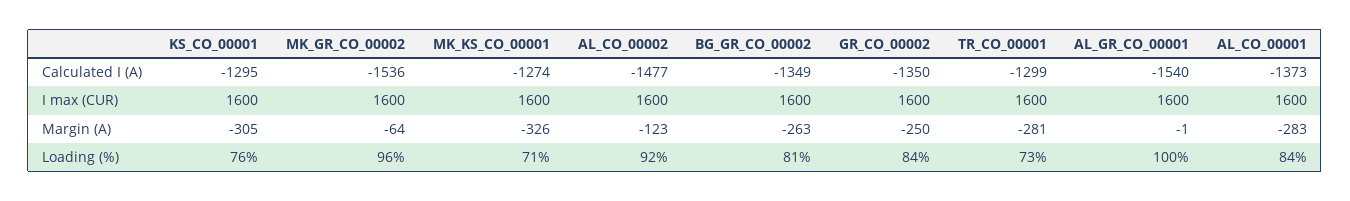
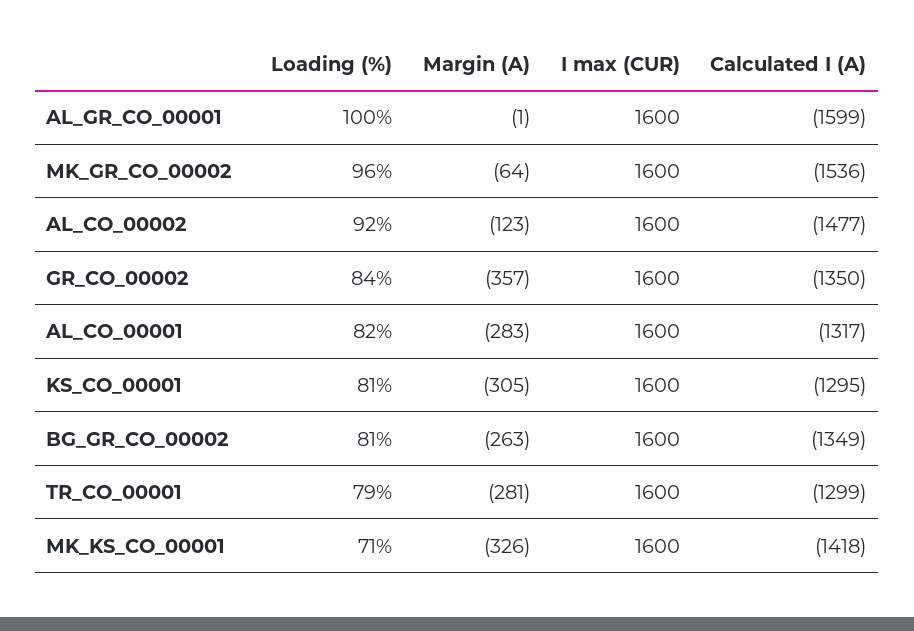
  {
    "KS_CO_00001": {
      "Calculated I (A)": -1295,
      "I max (CUR)": 1600,
      "Margin (A)": -305,
-     "Loading (%)": 76
+     "Loading (%)": 81
    },
    "MK_GR_CO_00002": {
      "Calculated I (A)": -1536,
      "I max (CUR)": 1600,
      "Margin (A)": -64,
      "Loading (%)": 96
    },
    "MK_KS_CO_00001": {
-     "Calculated I (A)": -1274,
+     "Calculated I (A)": -1418,
      "I max (CUR)": 1600,
      "Margin (A)": -326,
      "Loading (%)": 71
    },
    "AL_CO_00002": {
      "Calculated I (A)": -1477,
      "I max (CUR)": 1600,
      "Margin (A)": -123,
      "Loading (%)": 92
    },
    "BG_GR_CO_00002": {
      "Calculated I (A)": -1349,
      "I max (CUR)": 1600,
      "Margin (A)": -263,
      "Loading (%)": 81
    },
    "GR_CO_00002": {
      "Calculated I (A)": -1350,
      "I max (CUR)": 1600,
-     "Margin (A)": -250,
+     "Margin (A)": -357,
      "Loading (%)": 84
    },
    "TR_CO_00001": {
      "Calculated I (A)": -1299,
      "I max (CUR)": 1600,
      "Margin (A)": -281,
-     "Loading (%)": 73
+     "Loading (%)": 79
    },
    "AL_GR_CO_00001": {
-     "Calculated I (A)": -1540,
+     "Calculated I (A)": -1599,
      "I max (CUR)": 1600,
      "Margin (A)": -1,
      "Loading (%)": 100
    },
    "AL_CO_00001": {
-     "Calculated I (A)": -1373,
+     "Calculated I (A)": -1317,
      "I max (CUR)": 1600,
      "Margin (A)": -283,
-     "Loading (%)": 84
+     "Loading (%)": 82
    }
  }

